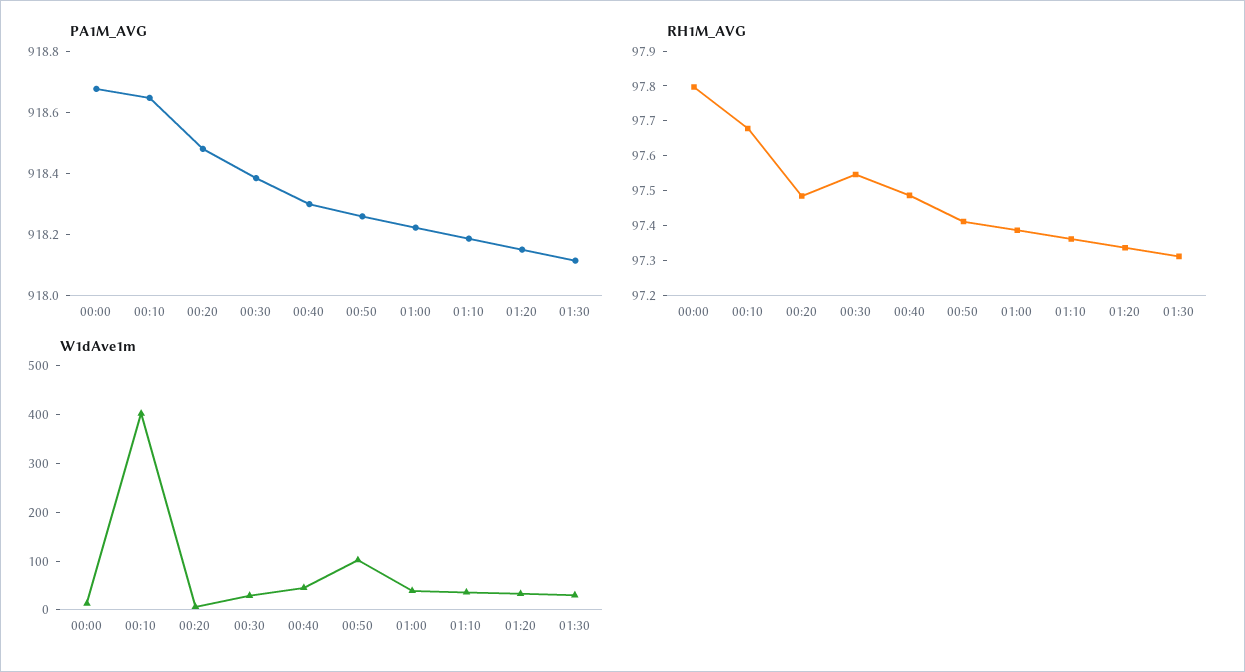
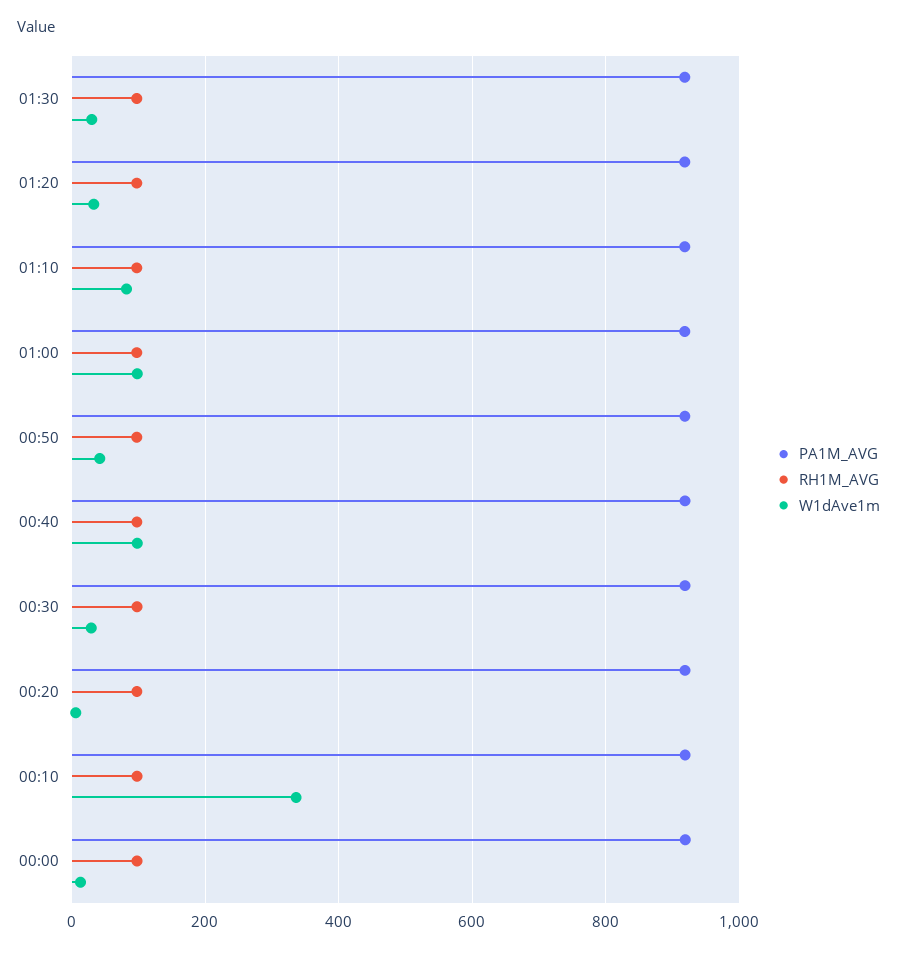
  {
    "PA1M_AVG": {
      "00:00": 918.7,
      "00:10": 918.65,
      "00:20": 918.5,
      "00:30": 918.4,
      "00:40": 918.3,
      "00:50": 918.25,
      "01:00": 918.2,
      "01:10": 918.2,
      "01:20": 918.15,
      "01:30": 918.1
    },
    "RH1M_AVG": {
      "00:00": 97.8,
      "00:10": 97.675,
      "00:20": 97.475,
      "00:30": 97.55,
      "00:40": 97.475,
      "00:50": 97.4,
      "01:00": 97.375,
      "01:10": 97.35,
      "01:20": 97.325,
      "01:30": 97.3
    },
    "W1dAve1m": {
      "00:00": 20,
-     "00:10": 400,
+     "00:10": 340,
      "00:20": 0,
      "00:30": 20,
-     "00:40": 40,
+     "00:40": 100,
-     "00:50": 100,
+     "00:50": 40,
-     "01:00": 40,
+     "01:00": 100,
-     "01:10": 40,
+     "01:10": 80,
      "01:20": 40,
      "01:30": 40
    }
  }

